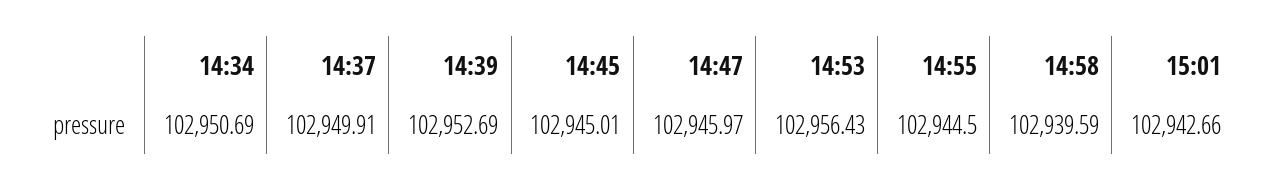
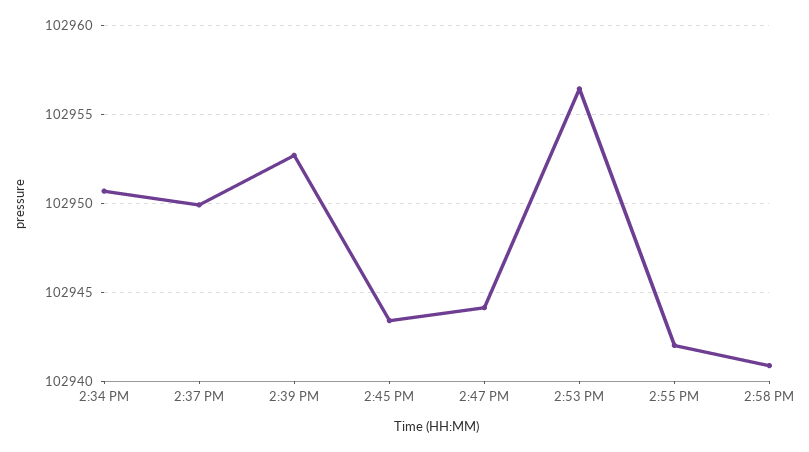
  {
    "14:34": 102950.69,
    "14:37": 102949.91,
    "14:39": 102952.69,
-   "14:45": 102945.01,
+   "14:45": 102943.5,
-   "14:47": 102945.97,
+   "14:47": 102944,
    "14:53": 102956.43,
-   "14:55": 102944.5,
+   "14:55": 102942,
-   "14:58": 102939.59,
+   "14:58": 102941
-   "15:01": 102942.66
  }

